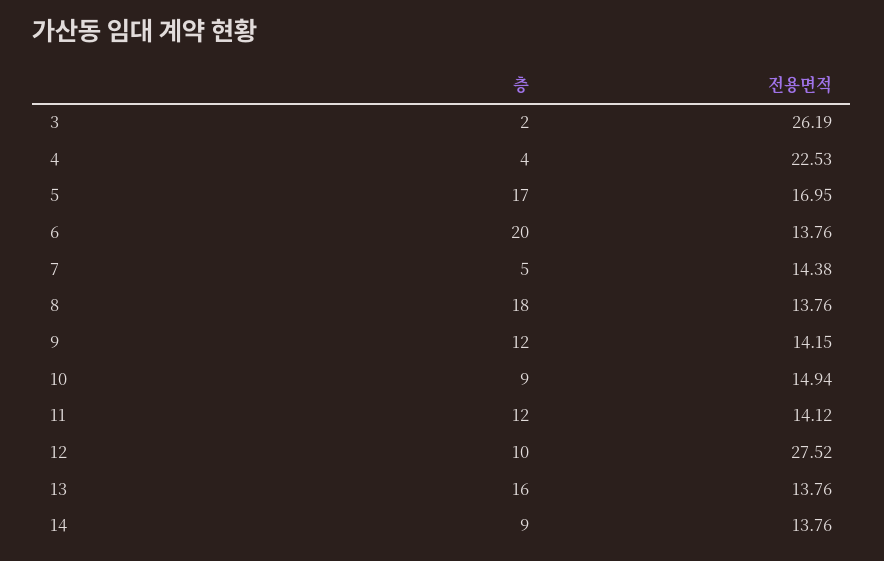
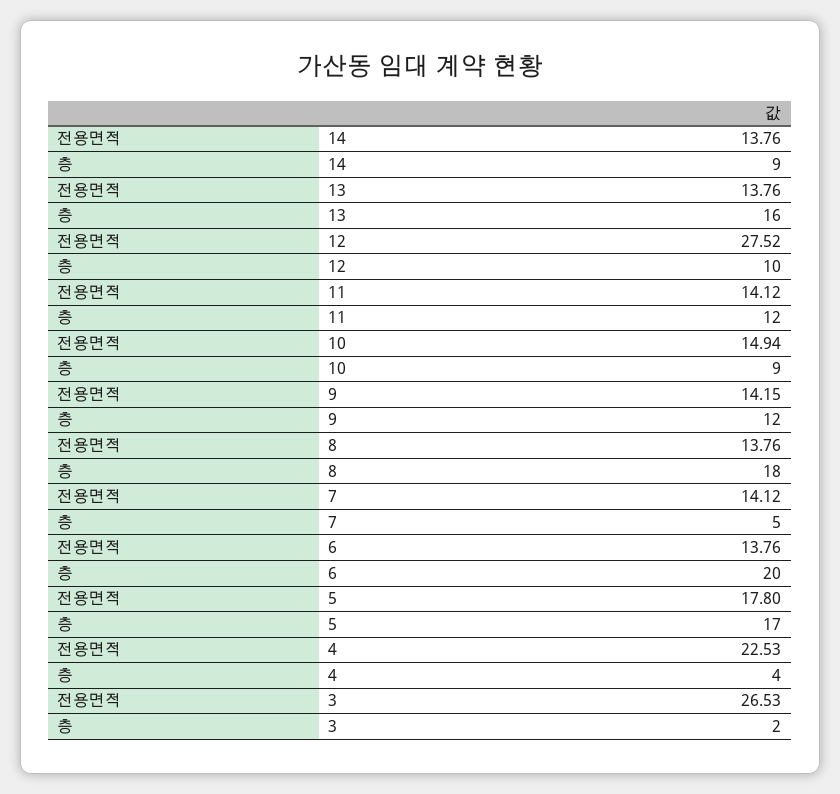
  {
    "층": {
      "3": 2,
      "4": 4,
      "5": 17,
      "6": 20,
      "7": 5,
      "8": 18,
      "9": 12,
      "10": 9,
      "11": 12,
      "12": 10,
      "13": 16,
      "14": 9
    },
    "전용면적": {
-     "3": 26.19,
+     "3": 26.53,
      "4": 22.53,
-     "5": 16.95,
+     "5": 17.8,
      "6": 13.76,
-     "7": 14.38,
+     "7": 14.12,
      "8": 13.76,
      "9": 14.15,
      "10": 14.94,
      "11": 14.12,
      "12": 27.52,
      "13": 13.76,
      "14": 13.76
    }
  }

